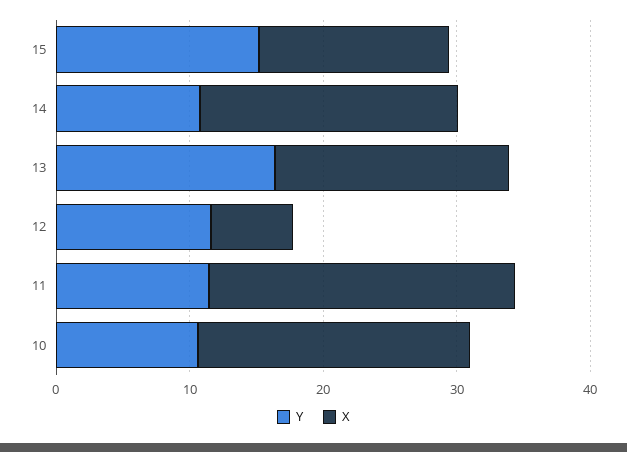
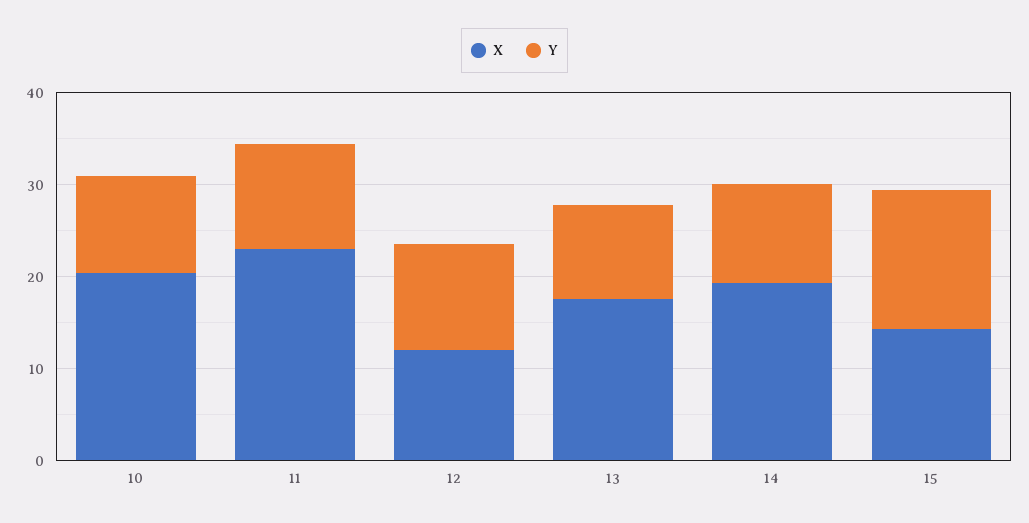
  {
    "Y": {
      "15": 16,
      "14": 10,
-     "13": 16,
+     "13": 10,
      "12": 12,
      "11": 12,
      "10": 10
    },
    "X": {
      "15": 14,
      "14": 20,
      "13": 18,
-     "12": 6,
+     "12": 12,
      "11": 22,
      "10": 20
    }
  }

